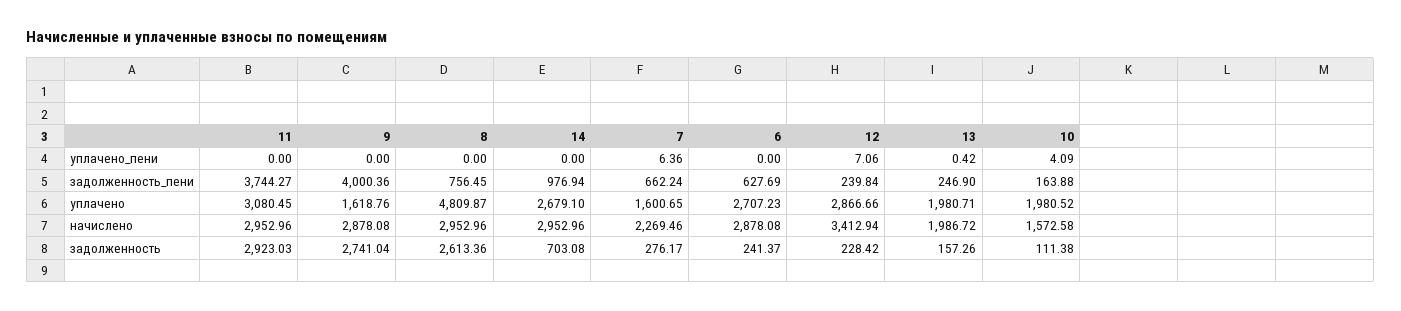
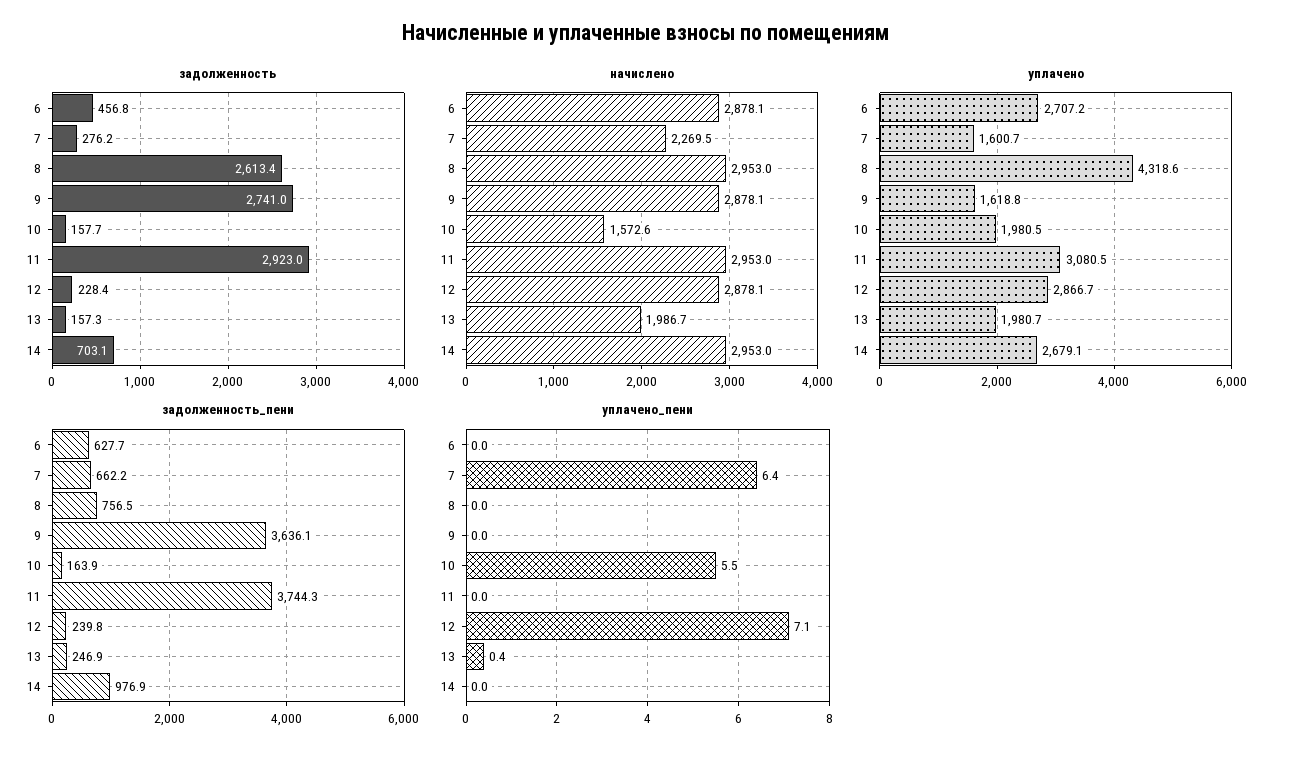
  {
    "уплачено_пени": {
      "11": 0,
      "9": 0,
      "8": 0,
      "14": 0,
      "7": 6.36,
      "6": 0,
      "12": 7.06,
      "13": 0.42,
-     "10": 4.09
+     "10": 5.5
    },
    "задолженность_пени": {
      "11": 3744.27,
-     "9": 4000.36,
+     "9": 3636.1,
      "8": 756.45,
      "14": 976.94,
      "7": 662.24,
      "6": 627.69,
      "12": 239.84,
      "13": 246.9,
      "10": 163.88
    },
    "уплачено": {
      "11": 3080.45,
      "9": 1618.76,
-     "8": 4809.87,
+     "8": 4318.6,
      "14": 2679.1,
      "7": 1600.65,
      "6": 2707.23,
      "12": 2866.66,
      "13": 1980.71,
      "10": 1980.52
    },
    "начислено": {
      "11": 2952.96,
      "9": 2878.08,
      "8": 2952.96,
      "14": 2952.96,
      "7": 2269.46,
      "6": 2878.08,
-     "12": 3412.94,
+     "12": 2878.1,
      "13": 1986.72,
      "10": 1572.58
    },
    "задолженность": {
      "11": 2923.03,
      "9": 2741.04,
      "8": 2613.36,
      "14": 703.08,
      "7": 276.17,
-     "6": 241.37,
+     "6": 456.8,
      "12": 228.42,
      "13": 157.26,
-     "10": 111.38
+     "10": 157.7
    }
  }

